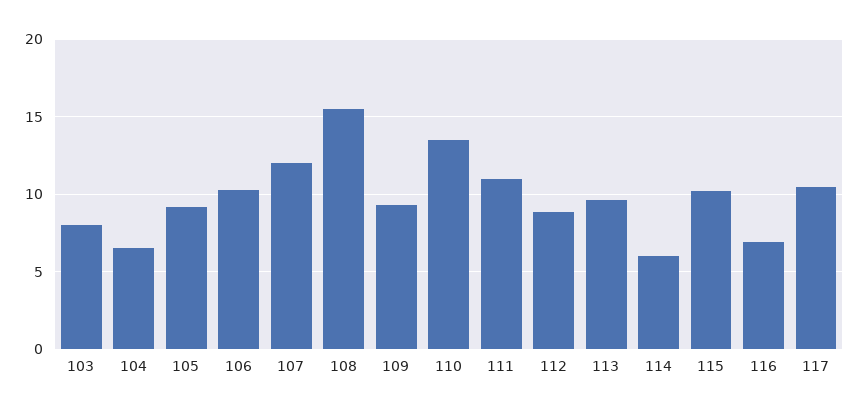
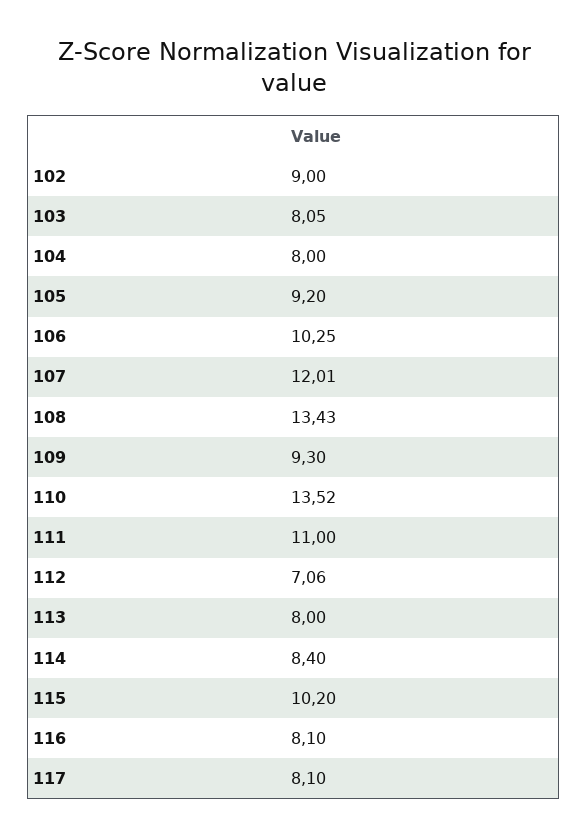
  {
    "103": 8.05,
-   "104": 6.5,
+   "104": 8,
    "105": 9.2,
    "106": 10.25,
    "107": 12.01,
-   "108": 15.5,
+   "108": 13.43,
    "109": 9.3,
    "110": 13.52,
    "111": 11,
-   "112": 9,
+   "112": 7.06,
-   "113": 9.5,
+   "113": 8,
-   "114": 6,
+   "114": 8.4,
    "115": 10.2,
-   "116": 7,
+   "116": 8.1,
-   "117": 10.5
+   "117": 8.1,
+   "102": 9
  }

